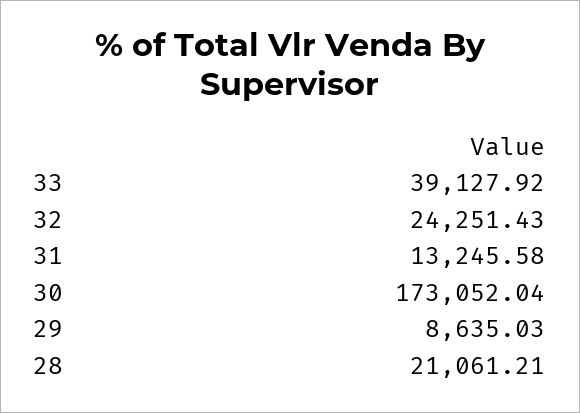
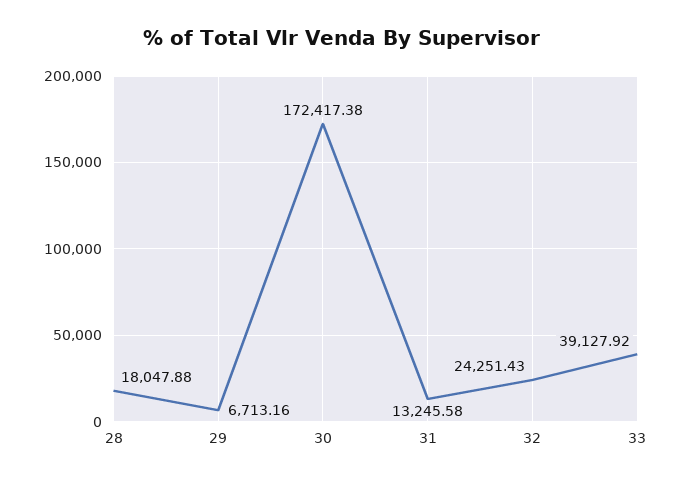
  {
    "33": 39127.92,
    "32": 24251.43,
    "31": 13245.58,
-   "30": 173052.04,
+   "30": 172417.38,
-   "29": 8635.03,
+   "29": 6713.16,
-   "28": 21061.21
+   "28": 18047.88
  }

